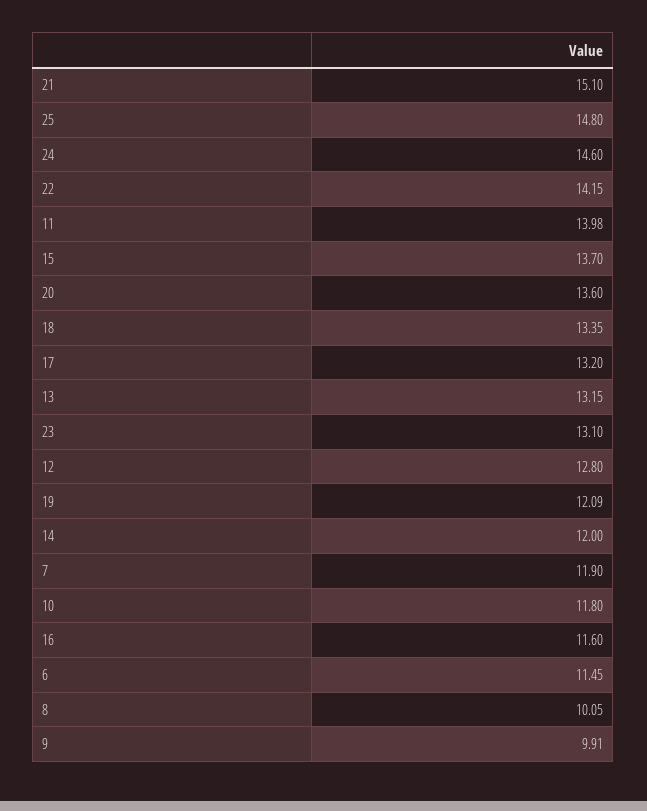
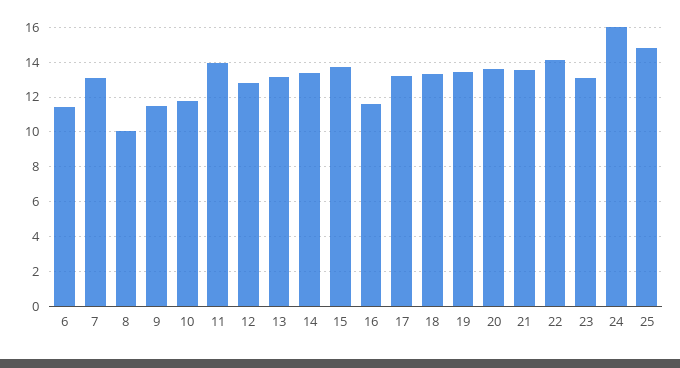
  {
-   "21": 15.1,
+   "21": 13.5,
    "25": 14.8,
-   "24": 14.6,
+   "24": 16,
    "22": 14.15,
    "11": 13.98,
    "15": 13.7,
    "20": 13.6,
    "18": 13.35,
    "17": 13.2,
    "13": 13.15,
    "23": 13.1,
    "12": 12.8,
-   "19": 12.09,
+   "19": 13.5,
-   "14": 12,
+   "14": 13.5,
-   "7": 11.9,
+   "7": 13,
    "10": 11.8,
    "16": 11.6,
    "6": 11.45,
    "8": 10.05,
-   "9": 9.91
+   "9": 11.5
  }

